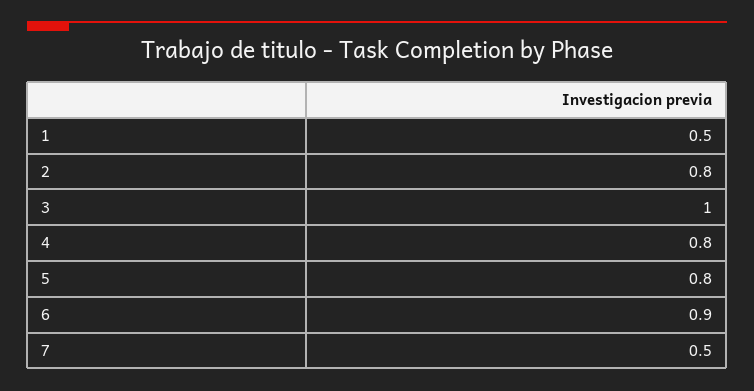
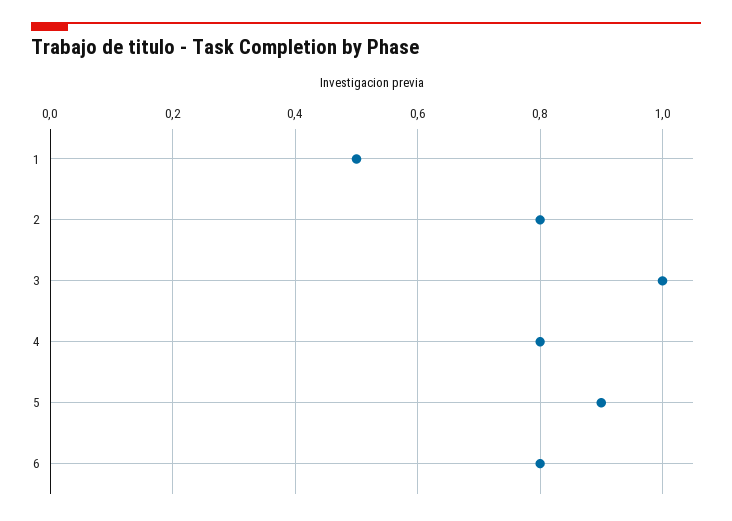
  {
    "1": 0.5,
    "2": 0.8,
    "3": 1,
    "4": 0.8,
-   "5": 0.8,
+   "5": 0.9,
-   "6": 0.9,
+   "6": 0.8
-   "7": 0.5
  }

